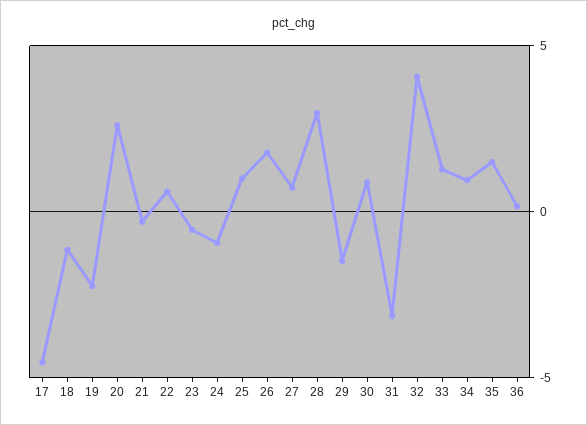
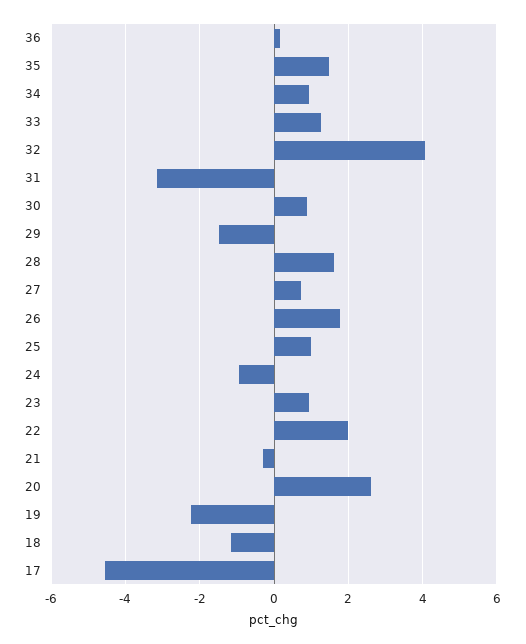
  {
    "17": -4.6,
    "18": -1.2,
    "19": -2.2,
    "20": 2.6,
    "21": -0.4,
-   "22": 0.5,
+   "22": 2,
-   "23": -0.5,
+   "23": 1,
    "24": -1,
    "25": 1,
    "26": 1.8,
    "27": 0.8,
-   "28": 3,
+   "28": 1.6,
    "29": -1.4,
    "30": 0.8,
    "31": -3.2,
    "32": 4,
    "33": 1.2,
    "34": 1,
    "35": 1.4,
    "36": 0.2
  }

